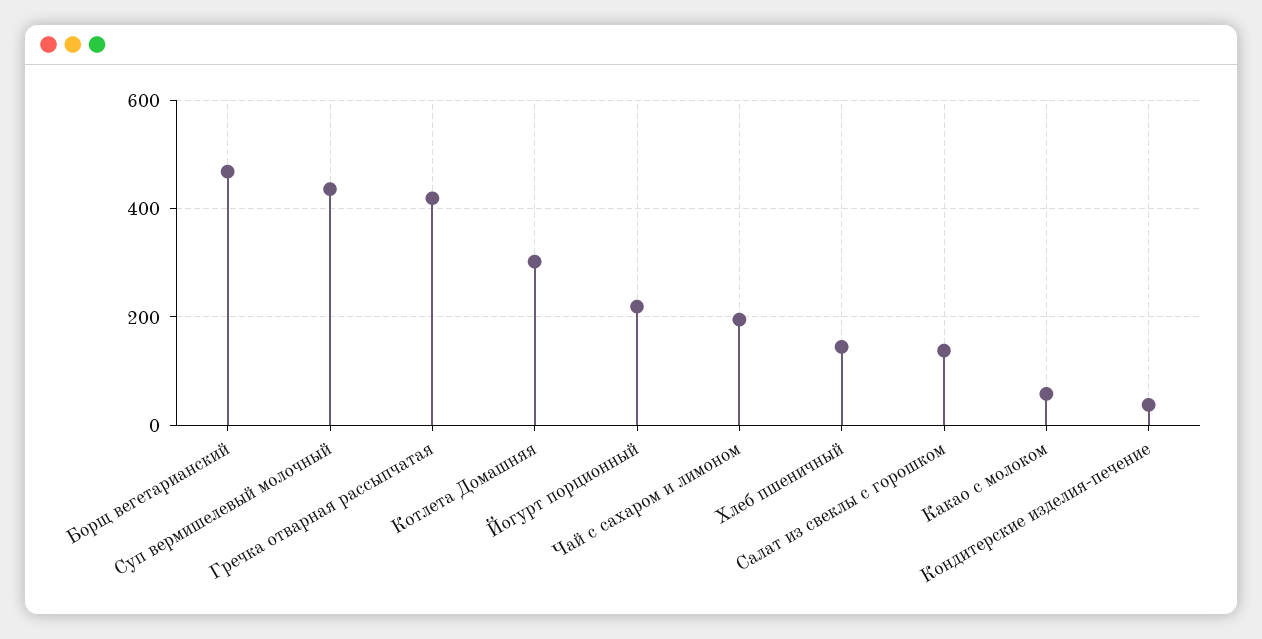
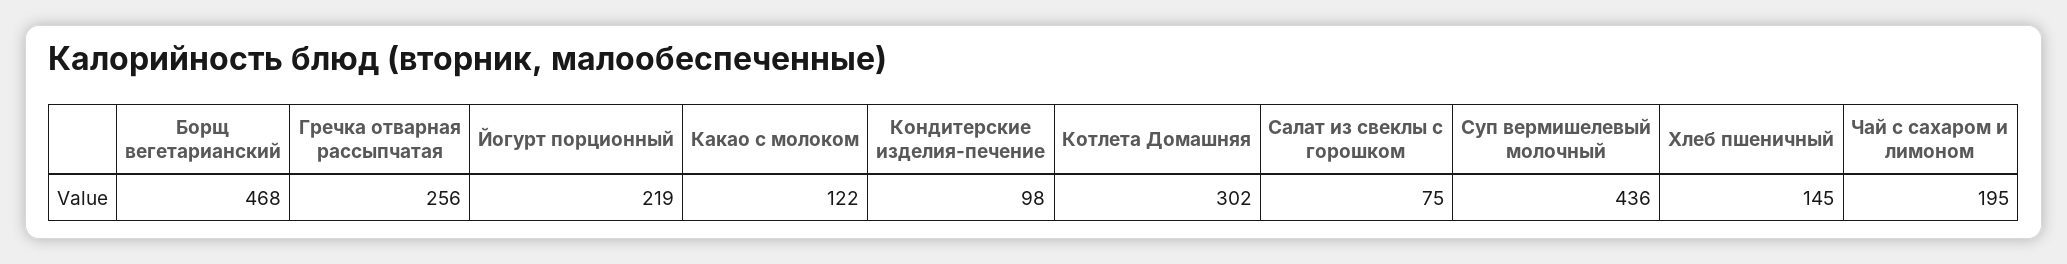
  {
    "Борщ вегетарианский": 468,
    "Суп вермишелевый молочный": 436,
-   "Гречка отварная рассыпчатая": 420,
+   "Гречка отварная рассыпчатая": 256,
    "Котлета Домашняя": 302,
    "Йогурт порционный": 219,
    "Чай с сахаром и лимоном": 195,
    "Хлеб пшеничный": 145,
-   "Салат из свеклы с горошком": 140,
+   "Салат из свеклы с горошком": 75,
-   "Какао с молоком": 60,
+   "Какао с молоком": 122,
-   "Кондитерские изделия-печение": 40
+   "Кондитерские изделия-печение": 98
  }

